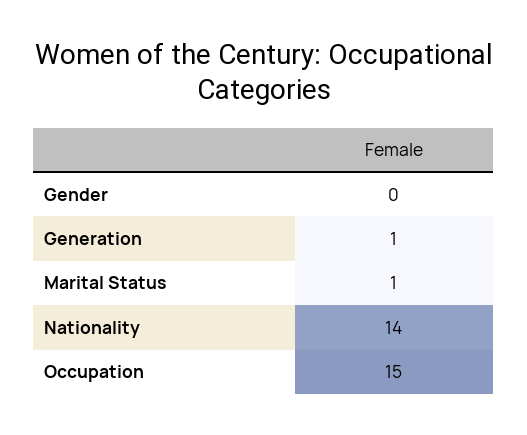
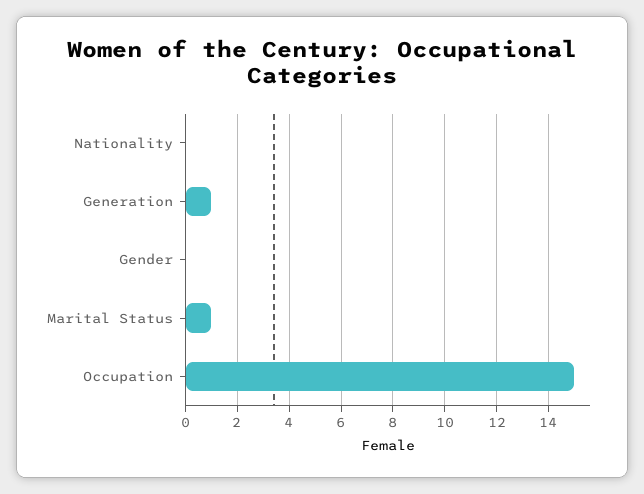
  {
    "Gender": 0,
    "Generation": 1,
    "Marital Status": 1,
-   "Nationality": 14,
+   "Nationality": 0,
    "Occupation": 15
  }

